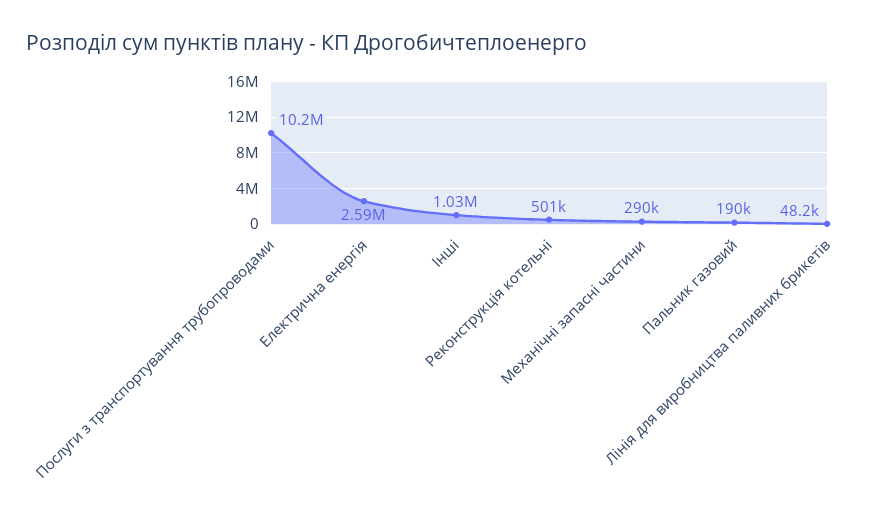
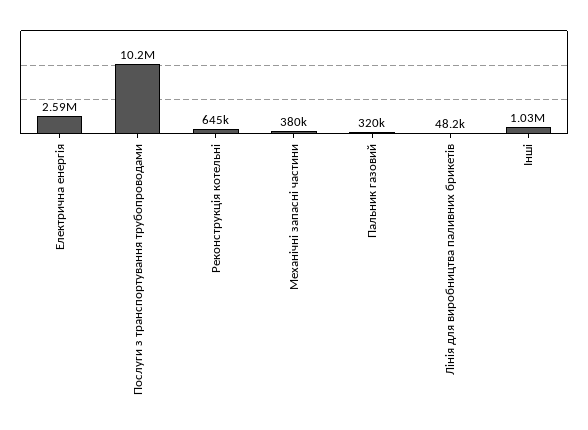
  {
    "Послуги з транспортування трубопроводами": 10200000,
    "Електрична енергія": 2590000,
    "Інші": 1030000,
-   "Реконструкція котельні": 501000,
+   "Реконструкція котельні": 645000,
-   "Механічні запасні частини": 290000,
+   "Механічні запасні частини": 380000,
-   "Пальник газовий": 190000,
+   "Пальник газовий": 320000,
    "Лінія для виробництва паливних брикетів": 48200
  }

